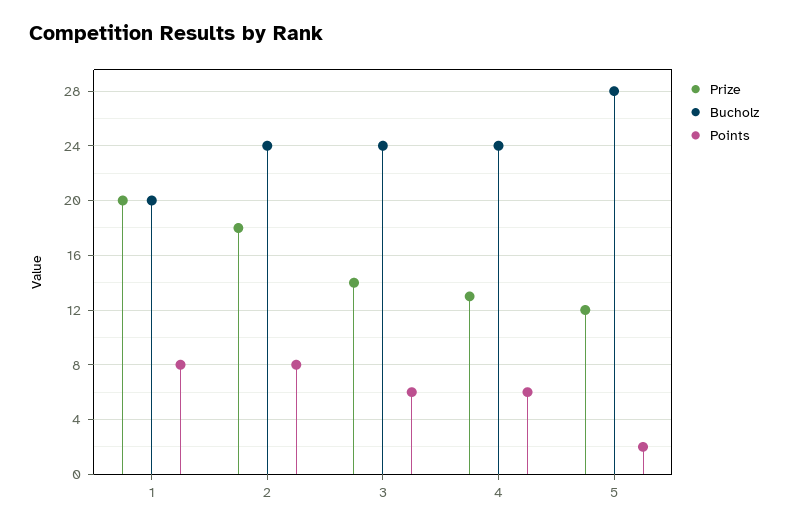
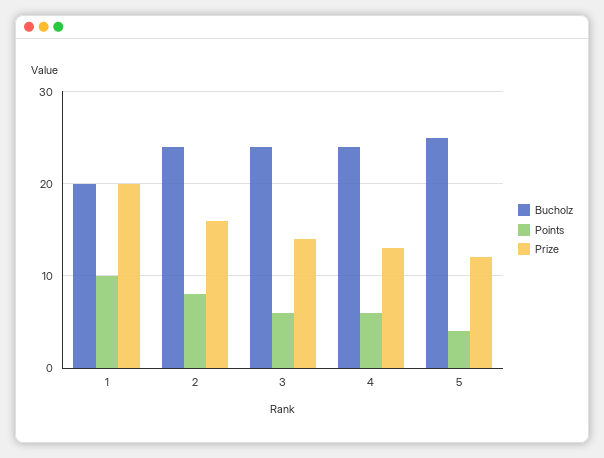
  {
    "Prize": {
      "1": 20,
-     "2": 18,
+     "2": 16,
      "3": 14,
      "4": 13,
      "5": 12
    },
    "Bucholz": {
      "1": 20,
      "2": 24,
      "3": 24,
      "4": 24,
-     "5": 28
+     "5": 25
    },
    "Points": {
-     "1": 8,
+     "1": 10,
      "2": 8,
      "3": 6,
      "4": 6,
-     "5": 2
+     "5": 4
    }
  }

